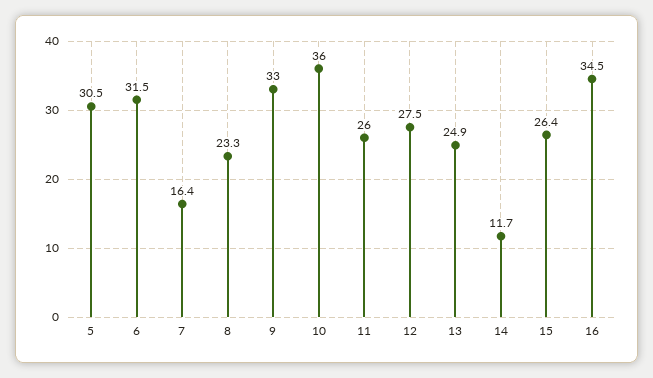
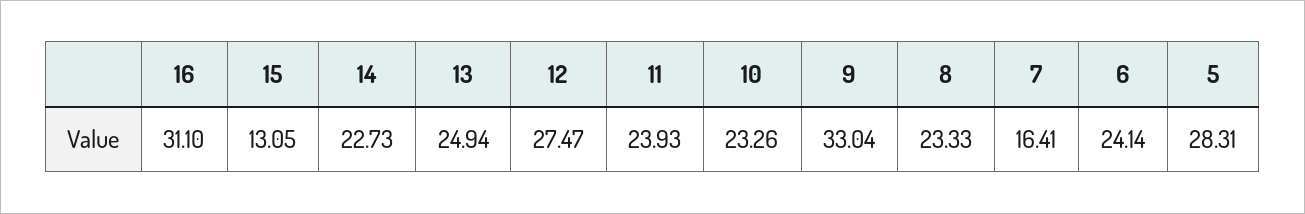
  {
-   "5": 30.5,
+   "5": 28.31,
-   "6": 31.5,
+   "6": 24.14,
    "7": 16.41,
    "8": 23.33,
    "9": 33.04,
-   "10": 36,
+   "10": 23.26,
-   "11": 26,
+   "11": 23.93,
    "12": 27.47,
    "13": 24.94,
-   "14": 11.7,
+   "14": 22.73,
-   "15": 26.4,
+   "15": 13.05,
-   "16": 34.5
+   "16": 31.1
  }

